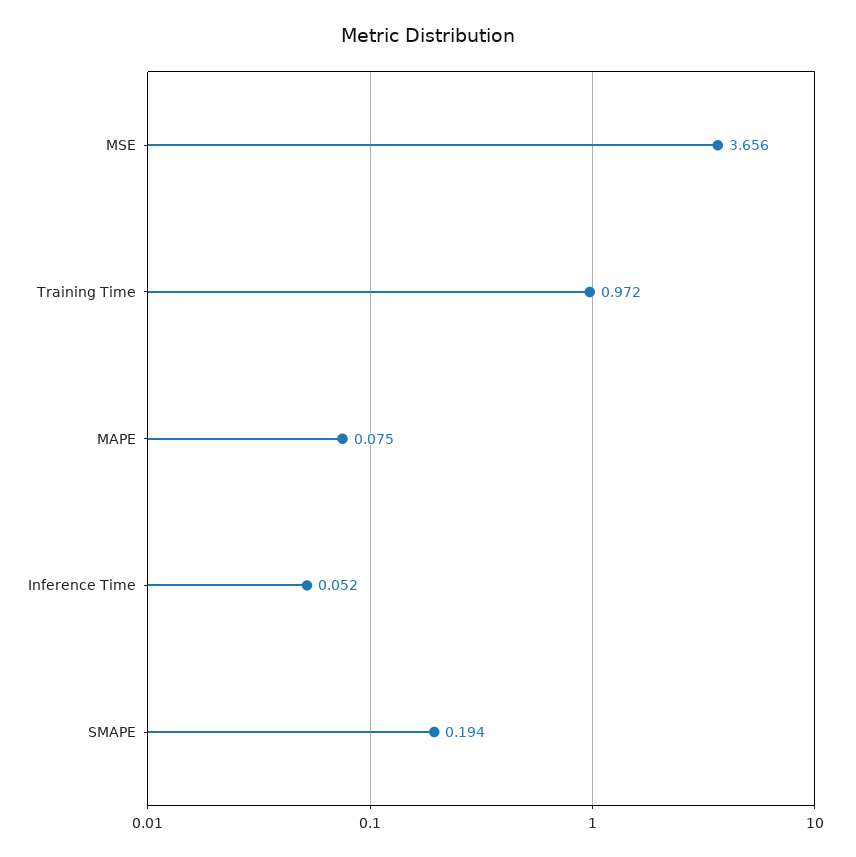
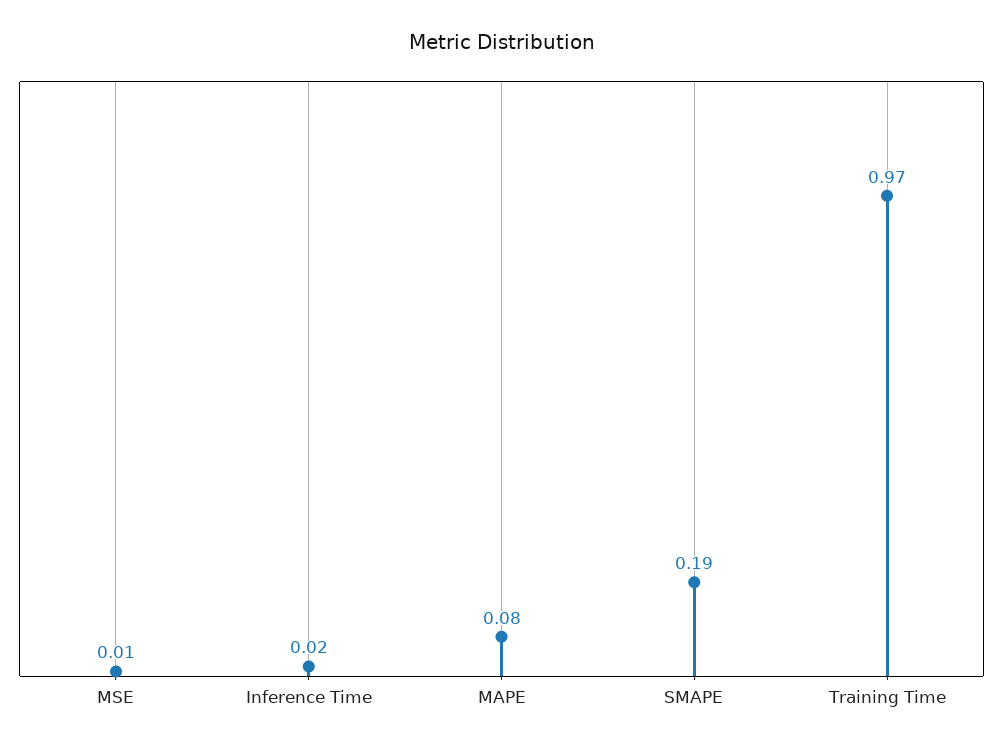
  {
-   "MSE": 3.656,
+   "MSE": 0.01,
    "Training Time": 0.972,
    "MAPE": 0.075,
-   "Inference Time": 0.052,
+   "Inference Time": 0.02,
    "SMAPE": 0.194
  }

